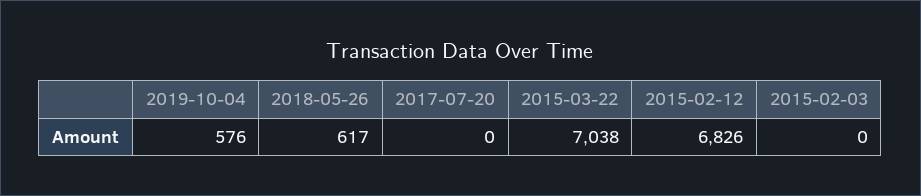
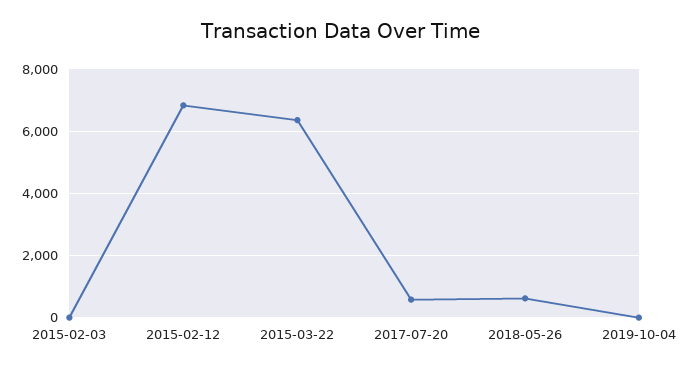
  {
-   "2019-10-04": 576,
+   "2019-10-04": 0,
    "2018-05-26": 617,
-   "2017-07-20": 0,
+   "2017-07-20": 600,
-   "2015-03-22": 7038,
+   "2015-03-22": 6400,
    "2015-02-12": 6826,
    "2015-02-03": 0
  }

